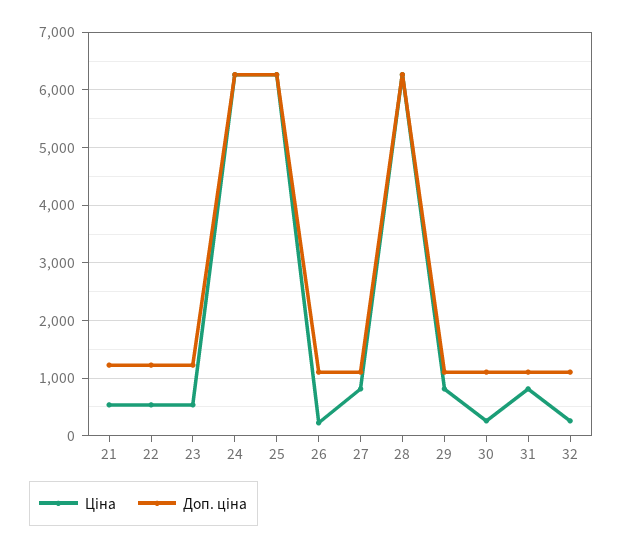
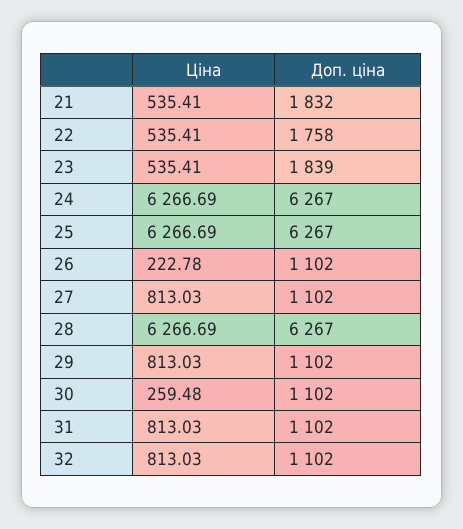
  {
    "Ціна": {
      "21": 535.41,
      "22": 535.41,
      "23": 535.41,
      "24": 6266.69,
      "25": 6266.69,
      "26": 222.78,
      "27": 813.03,
      "28": 6266.69,
      "29": 813.03,
      "30": 259.48,
      "31": 813.03,
-     "32": 200
+     "32": 813.03
    },
    "Доп. ціна": {
-     "21": 1200,
+     "21": 1832,
-     "22": 1200,
+     "22": 1758,
-     "23": 1200,
+     "23": 1839,
      "24": 6267,
      "25": 6267,
      "26": 1102,
      "27": 1102,
      "28": 6267,
      "29": 1102,
      "30": 1102,
      "31": 1102,
      "32": 1102
    }
  }

